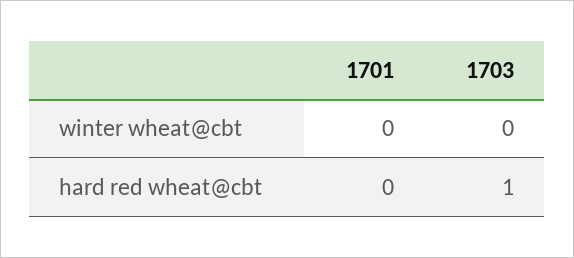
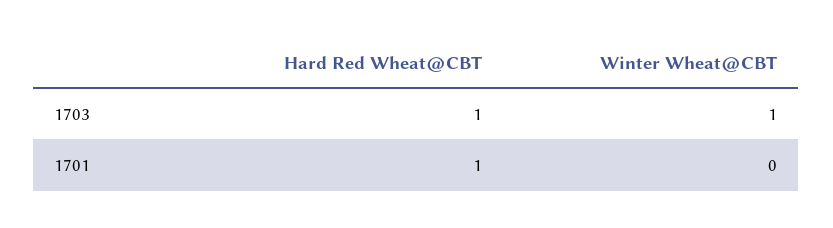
  {
    "1701": {
      "winter wheat@cbt": 0,
-     "hard red wheat@cbt": 0
+     "hard red wheat@cbt": 1
    },
    "1703": {
-     "winter wheat@cbt": 0,
+     "winter wheat@cbt": 1,
      "hard red wheat@cbt": 1
    }
  }

